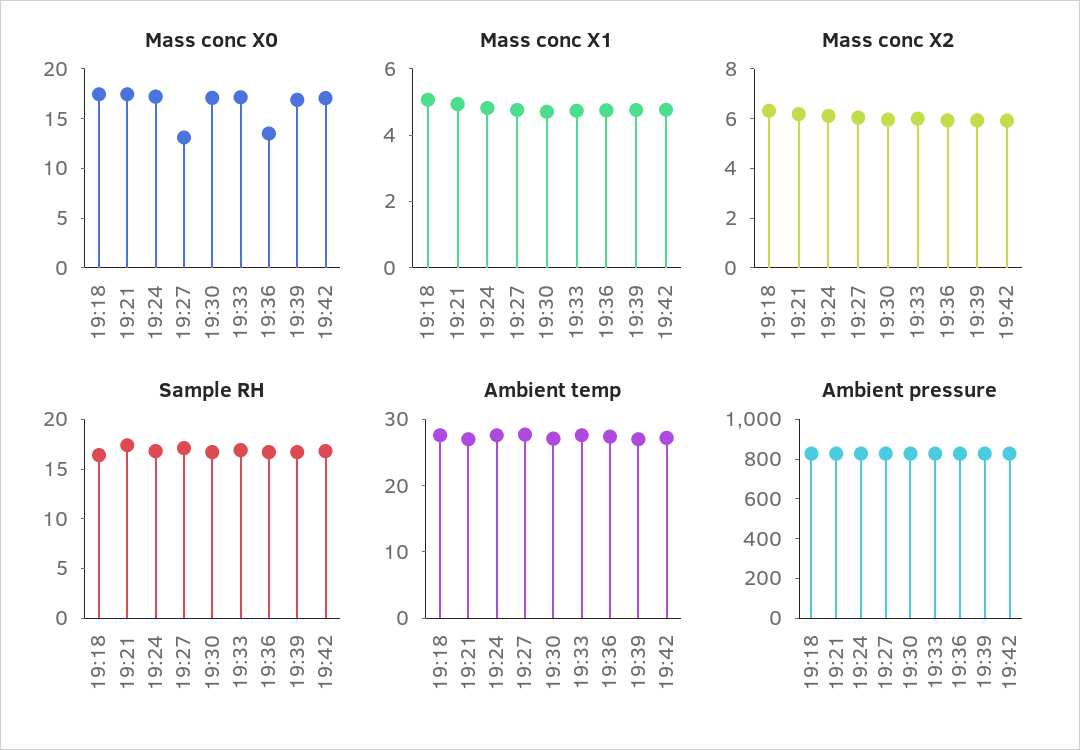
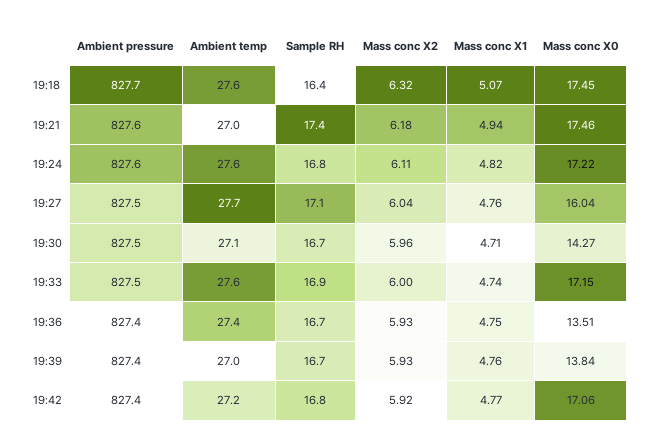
  {
    "Mass conc X0": {
      "19:18": 17.45,
      "19:21": 17.46,
      "19:24": 17.22,
-     "19:27": 13,
+     "19:27": 16.04,
-     "19:30": 17,
+     "19:30": 14.27,
      "19:33": 17.15,
      "19:36": 13.51,
-     "19:39": 17,
+     "19:39": 13.84,
      "19:42": 17.06
    },
    "Mass conc X1": {
      "19:18": 5.07,
      "19:21": 4.94,
      "19:24": 4.82,
      "19:27": 4.76,
      "19:30": 4.71,
      "19:33": 4.74,
      "19:36": 4.75,
      "19:39": 4.76,
      "19:42": 4.77
    },
    "Mass conc X2": {
      "19:18": 6.32,
      "19:21": 6.18,
      "19:24": 6.11,
      "19:27": 6.04,
      "19:30": 5.96,
      "19:33": 6,
      "19:36": 5.93,
      "19:39": 5.93,
      "19:42": 5.92
    },
    "Sample RH": {
      "19:18": 16.4,
      "19:21": 17.4,
      "19:24": 16.8,
      "19:27": 17.1,
      "19:30": 16.7,
      "19:33": 16.9,
      "19:36": 16.7,
      "19:39": 16.7,
      "19:42": 16.8
    },
    "Ambient temp": {
      "19:18": 27.6,
      "19:21": 27,
      "19:24": 27.6,
      "19:27": 27.7,
      "19:30": 27.1,
      "19:33": 27.6,
      "19:36": 27.4,
      "19:39": 27,
      "19:42": 27.2
    },
    "Ambient pressure": {
      "19:18": 827.7,
      "19:21": 827.6,
      "19:24": 827.6,
      "19:27": 827.5,
      "19:30": 827.5,
      "19:33": 827.5,
      "19:36": 827.4,
      "19:39": 827.4,
      "19:42": 827.4
    }
  }

